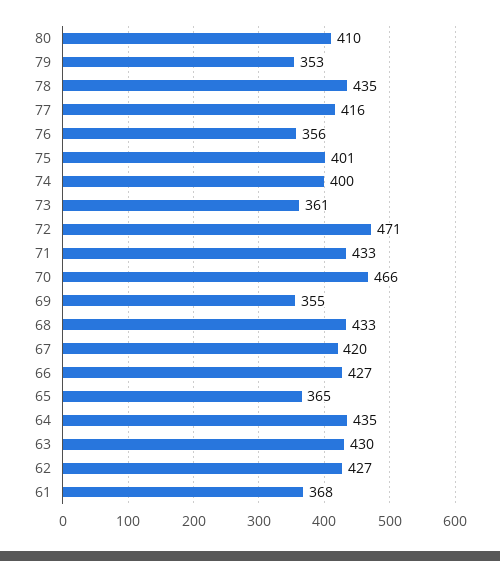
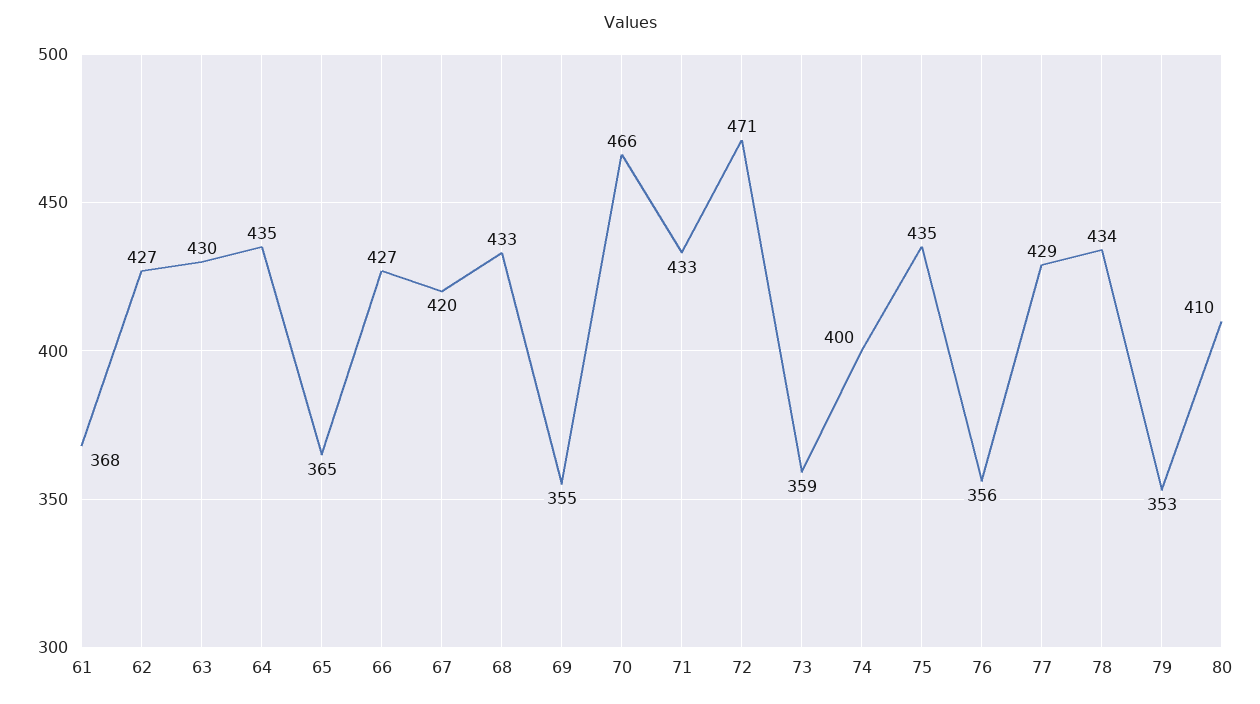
  {
    "80": 410,
    "79": 353,
-   "78": 435,
+   "78": 434,
-   "77": 416,
+   "77": 429,
    "76": 356,
-   "75": 401,
+   "75": 435,
    "74": 400,
-   "73": 361,
+   "73": 359,
    "72": 471,
    "71": 433,
    "70": 466,
    "69": 355,
    "68": 433,
    "67": 420,
    "66": 427,
    "65": 365,
    "64": 435,
    "63": 430,
    "62": 427,
    "61": 368
  }

